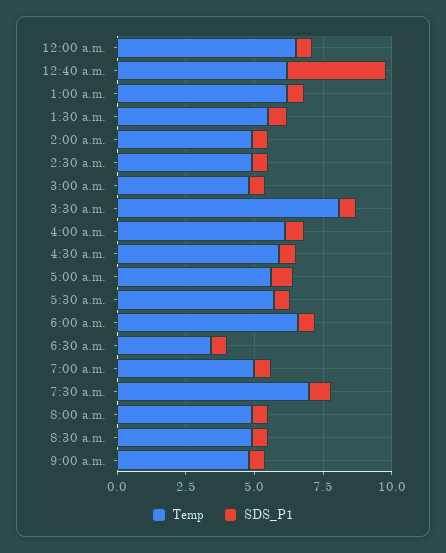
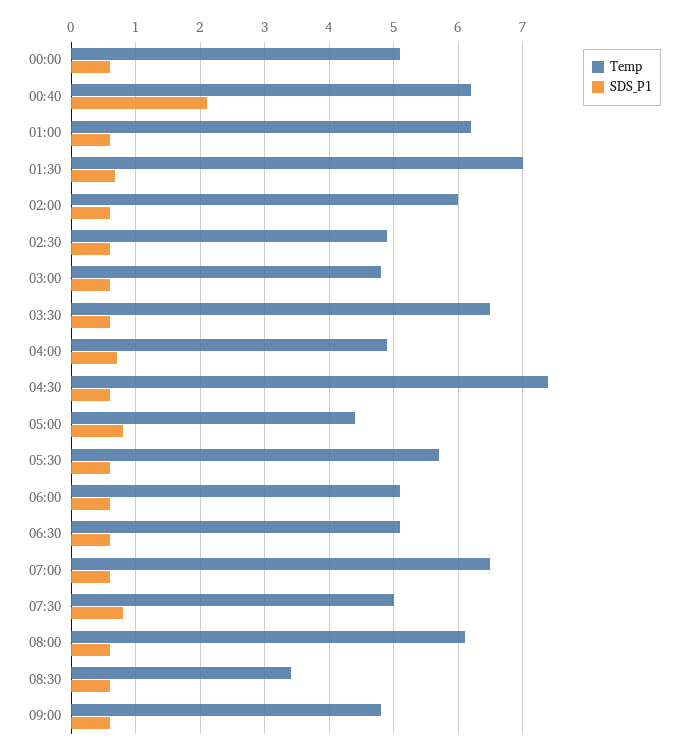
  {
    "Temp": {
-     "12:00 a.m.": 6.5,
+     "12:00 a.m.": 5.1,
      "12:40 a.m.": 6.2,
      "1:00 a.m.": 6.2,
-     "1:30 a.m.": 5.5,
+     "1:30 a.m.": 7,
-     "2:00 a.m.": 5,
+     "2:00 a.m.": 6,
      "2:30 a.m.": 4.9,
      "3:00 a.m.": 4.8,
-     "3:30 a.m.": 8,
+     "3:30 a.m.": 6.5,
-     "4:00 a.m.": 6,
+     "4:00 a.m.": 4.9,
-     "4:30 a.m.": 6,
+     "4:30 a.m.": 7.4,
-     "5:00 a.m.": 5.5,
+     "5:00 a.m.": 4.4,
      "5:30 a.m.": 5.7,
-     "6:00 a.m.": 6.5,
+     "6:00 a.m.": 5.1,
-     "6:30 a.m.": 3.5,
+     "6:30 a.m.": 5.1,
-     "7:00 a.m.": 5,
+     "7:00 a.m.": 6.5,
-     "7:30 a.m.": 7,
+     "7:30 a.m.": 5,
-     "8:00 a.m.": 5,
+     "8:00 a.m.": 6.1,
-     "8:30 a.m.": 5,
+     "8:30 a.m.": 3.4,
      "9:00 a.m.": 4.8
    },
    "SDS_P1": {
      "12:00 a.m.": 0.6,
-     "12:40 a.m.": 3.5,
+     "12:40 a.m.": 2.1,
      "1:00 a.m.": 0.6,
      "1:30 a.m.": 0.7,
      "2:00 a.m.": 0.6,
      "2:30 a.m.": 0.6,
      "3:00 a.m.": 0.6,
      "3:30 a.m.": 0.6,
      "4:00 a.m.": 0.7,
      "4:30 a.m.": 0.6,
      "5:00 a.m.": 0.8,
      "5:30 a.m.": 0.6,
      "6:00 a.m.": 0.6,
      "6:30 a.m.": 0.6,
      "7:00 a.m.": 0.6,
      "7:30 a.m.": 0.8,
      "8:00 a.m.": 0.6,
      "8:30 a.m.": 0.6,
      "9:00 a.m.": 0.6
    }
  }

